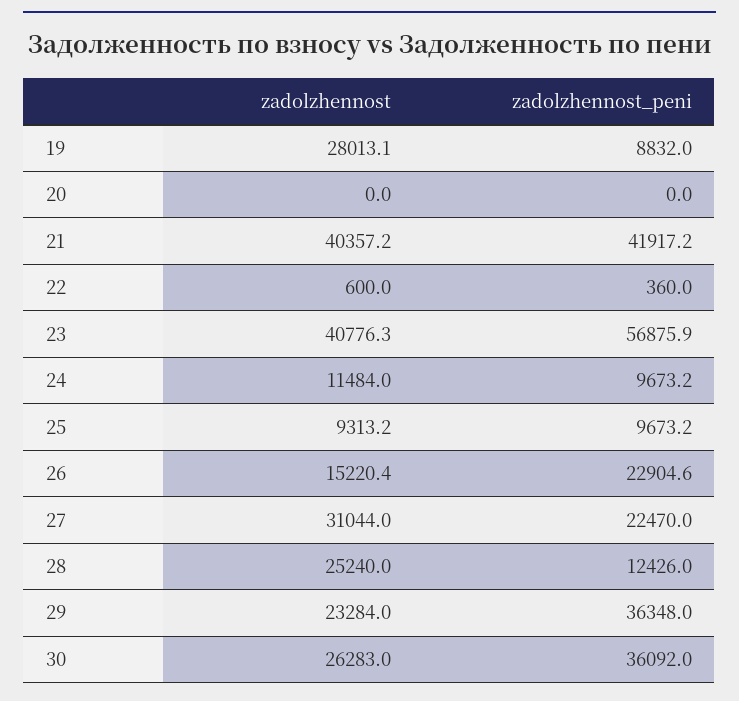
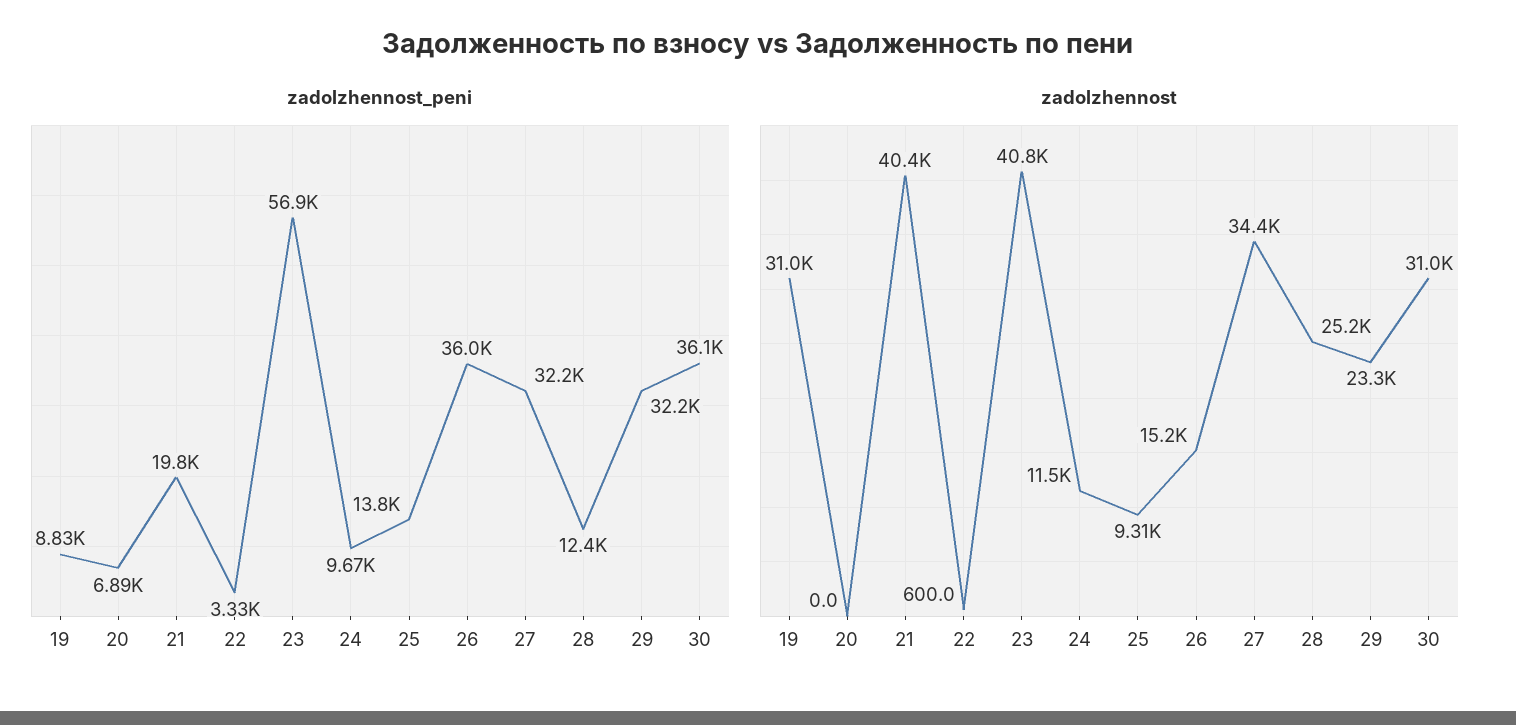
  {
    "zadolzhennost": {
-     "19": 28013.1,
+     "19": 31000,
      "20": 0,
      "21": 40357.2,
      "22": 600,
      "23": 40776.3,
      "24": 11484,
      "25": 9313.2,
      "26": 15220.4,
-     "27": 31044,
+     "27": 34400,
      "28": 25240,
      "29": 23284,
-     "30": 26283
+     "30": 31000
    },
    "zadolzhennost_peni": {
      "19": 8832,
-     "20": 0,
+     "20": 6890,
-     "21": 41917.2,
+     "21": 19800,
-     "22": 360,
+     "22": 3330,
      "23": 56875.9,
      "24": 9673.2,
-     "25": 9673.2,
+     "25": 13800,
-     "26": 22904.6,
+     "26": 36000,
-     "27": 22470,
+     "27": 32200,
      "28": 12426,
-     "29": 36348,
+     "29": 32200,
      "30": 36092
    }
  }

